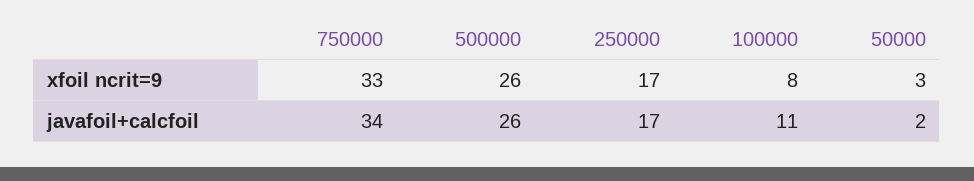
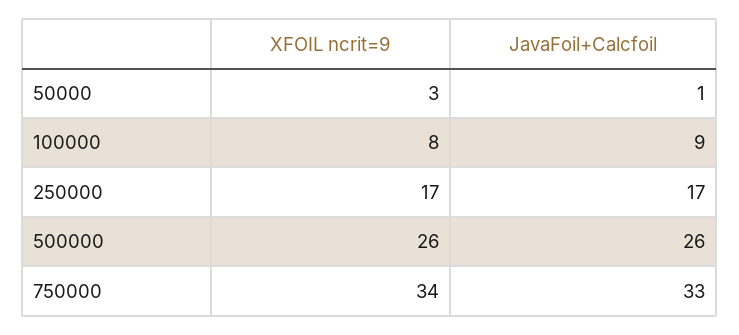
  {
    "750000": {
-     "xfoil ncrit=9": 33,
+     "xfoil ncrit=9": 34,
-     "javafoil+calcfoil": 34
+     "javafoil+calcfoil": 33
    },
    "500000": {
      "xfoil ncrit=9": 26,
      "javafoil+calcfoil": 26
    },
    "250000": {
      "xfoil ncrit=9": 17,
      "javafoil+calcfoil": 17
    },
    "100000": {
      "xfoil ncrit=9": 8,
-     "javafoil+calcfoil": 11
+     "javafoil+calcfoil": 9
    },
    "50000": {
      "xfoil ncrit=9": 3,
-     "javafoil+calcfoil": 2
+     "javafoil+calcfoil": 1
    }
  }

